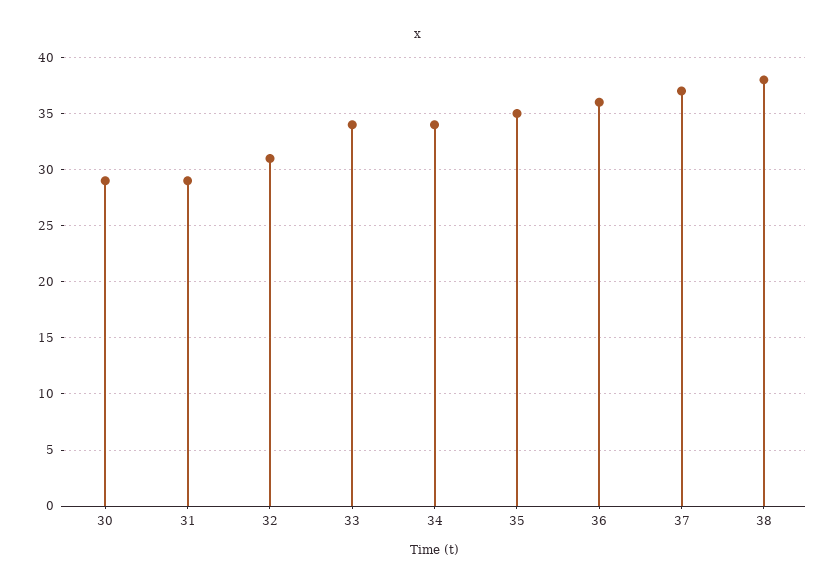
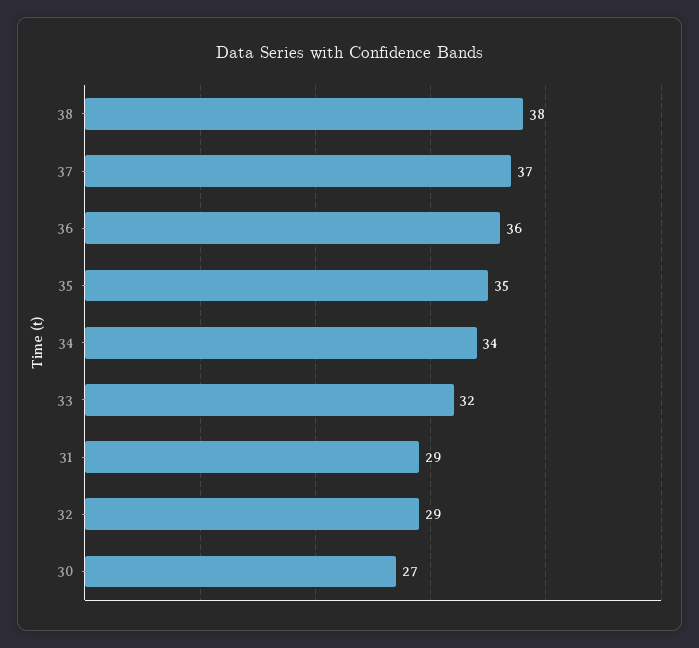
  {
-   "30": 29,
+   "30": 27,
    "31": 29,
-   "32": 31,
+   "32": 29,
-   "33": 34,
+   "33": 32,
    "34": 34,
    "35": 35,
    "36": 36,
    "37": 37,
    "38": 38
  }

